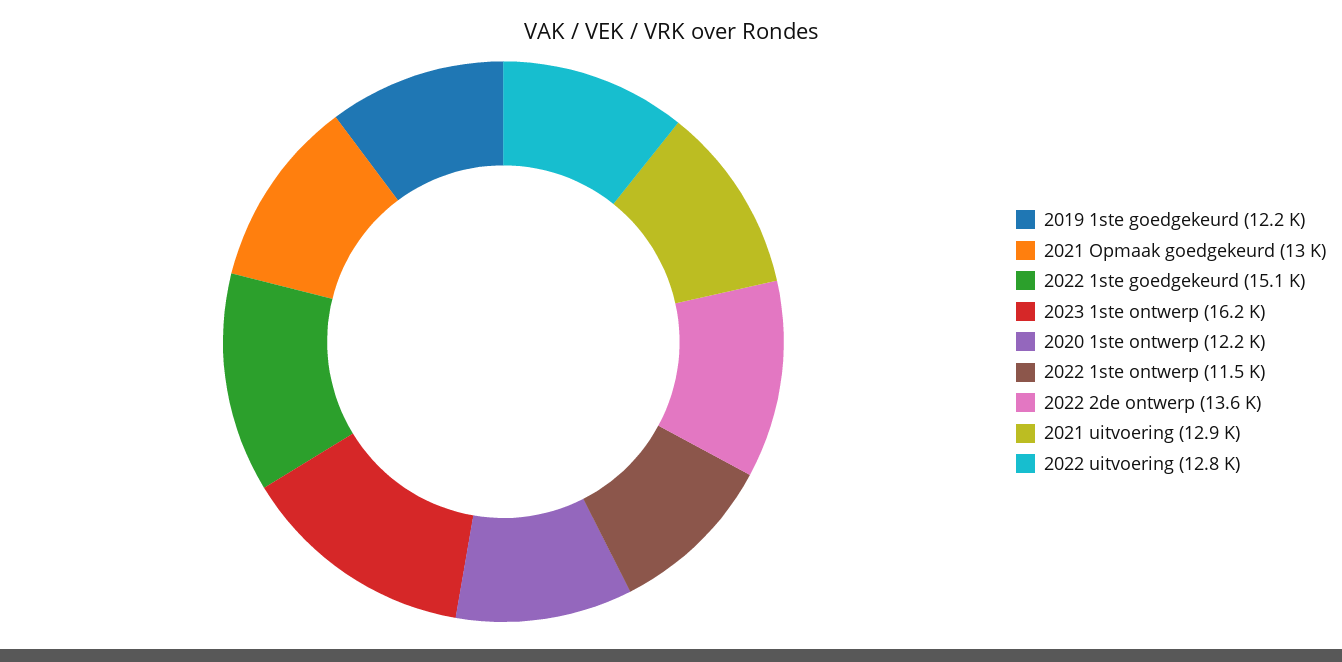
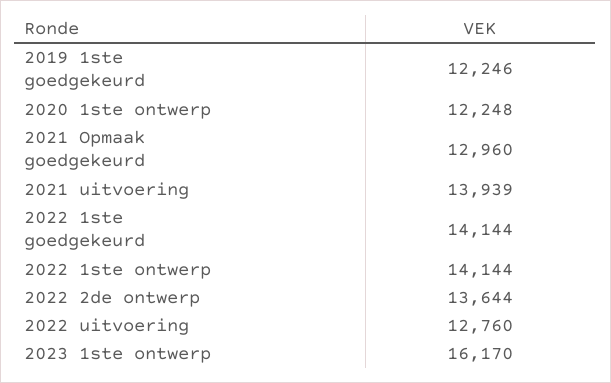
  {
    "2019 1ste goedgekeurd": 12246,
    "2021 Opmaak goedgekeurd": 12960,
-   "2022 1ste goedgekeurd": 15100,
+   "2022 1ste goedgekeurd": 14144,
    "2023 1ste ontwerp": 16170,
    "2020 1ste ontwerp": 12248,
-   "2022 1ste ontwerp": 11500,
+   "2022 1ste ontwerp": 14144,
    "2022 2de ontwerp": 13644,
-   "2021 uitvoering": 12900,
+   "2021 uitvoering": 13939,
    "2022 uitvoering": 12760
  }

